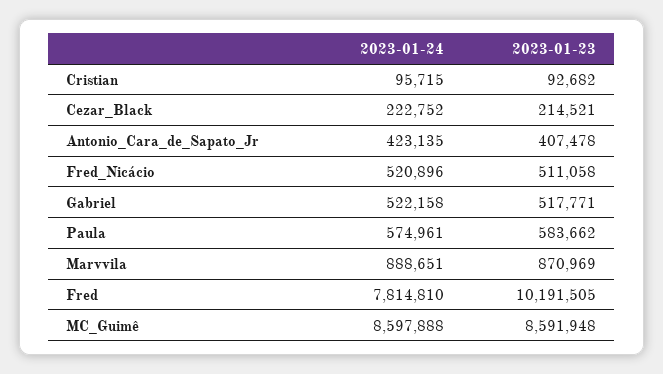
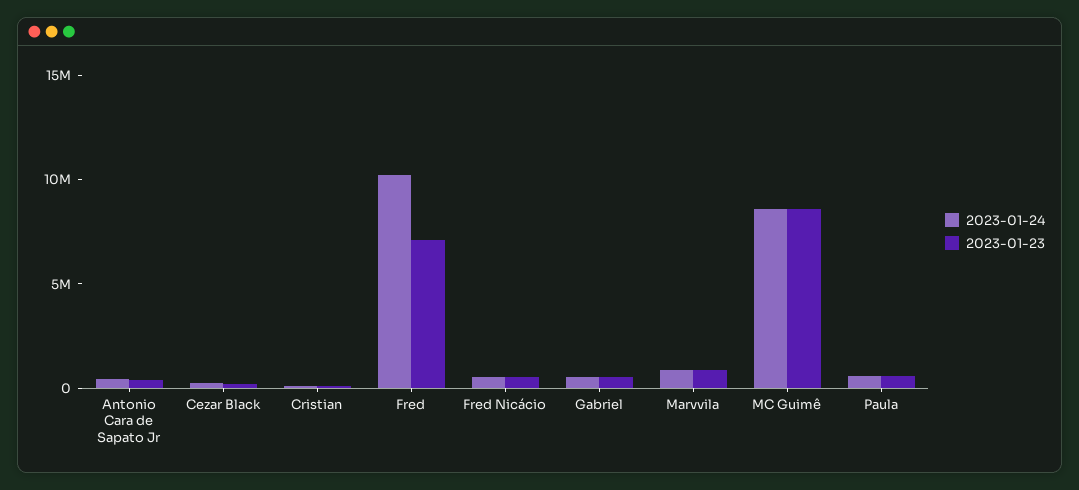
  {
    "2023-01-24": {
      "Cristian": 95715,
      "Cezar_Black": 222752,
      "Antonio_Cara_de_Sapato_Jr": 423135,
      "Fred_Nicácio": 520896,
      "Gabriel": 522158,
      "Paula": 574961,
      "Marvvila": 888651,
-     "Fred": 7814810,
+     "Fred": 10000000,
      "MC_Guimê": 8597888
    },
    "2023-01-23": {
      "Cristian": 92682,
      "Cezar_Black": 214521,
      "Antonio_Cara_de_Sapato_Jr": 407478,
      "Fred_Nicácio": 511058,
      "Gabriel": 517771,
      "Paula": 583662,
      "Marvvila": 870969,
-     "Fred": 10191505,
+     "Fred": 7000000,
      "MC_Guimê": 8591948
    }
  }

